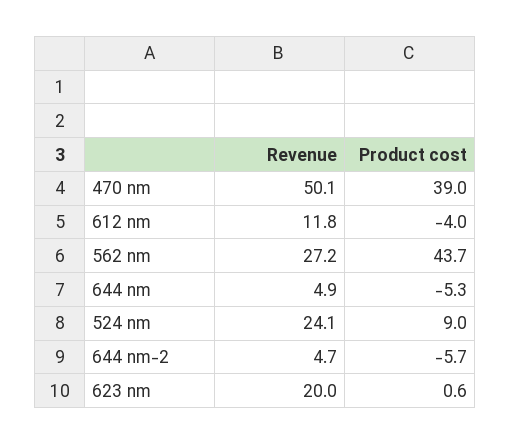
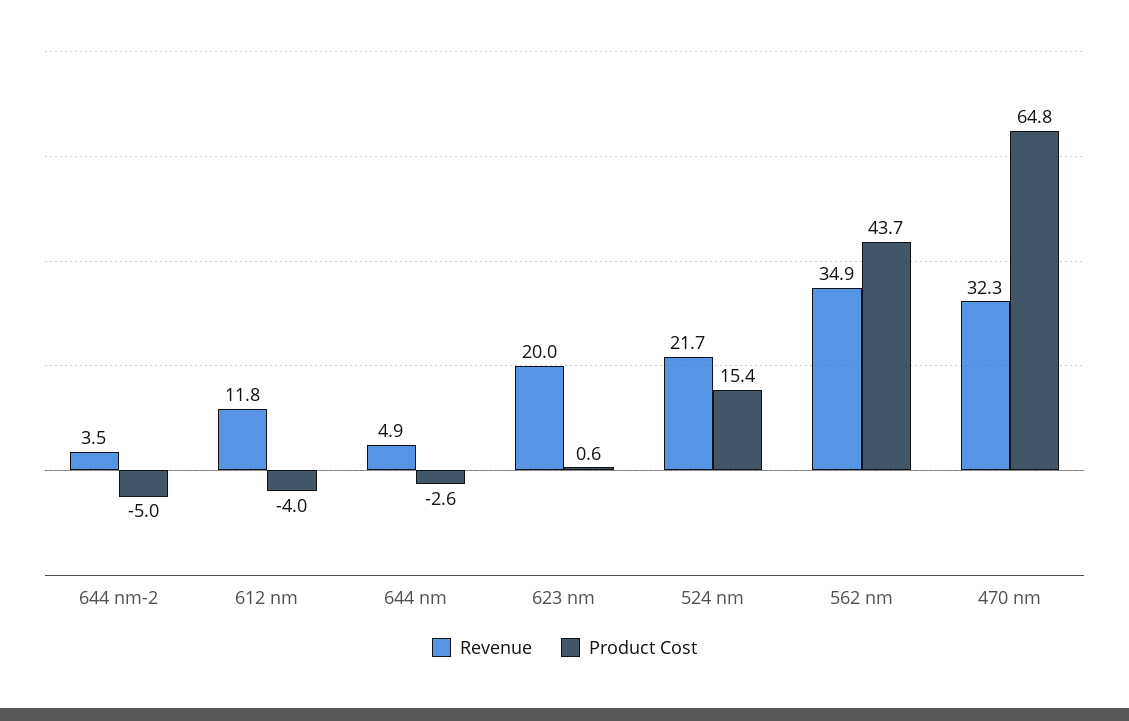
  {
    "Revenue": {
-     "470 nm": 50.1,
+     "470 nm": 32.3,
      "612 nm": 11.8,
-     "562 nm": 27.2,
+     "562 nm": 34.9,
      "644 nm": 4.9,
-     "524 nm": 24.1,
+     "524 nm": 21.7,
-     "644 nm-2": 4.7,
+     "644 nm-2": 3.5,
      "623 nm": 20
    },
    "Product cost": {
-     "470 nm": 39,
+     "470 nm": 64.8,
      "612 nm": -4,
      "562 nm": 43.7,
-     "644 nm": -5.3,
+     "644 nm": -2.6,
-     "524 nm": 9,
+     "524 nm": 15.4,
-     "644 nm-2": -5.7,
+     "644 nm-2": -5,
      "623 nm": 0.6
    }
  }

